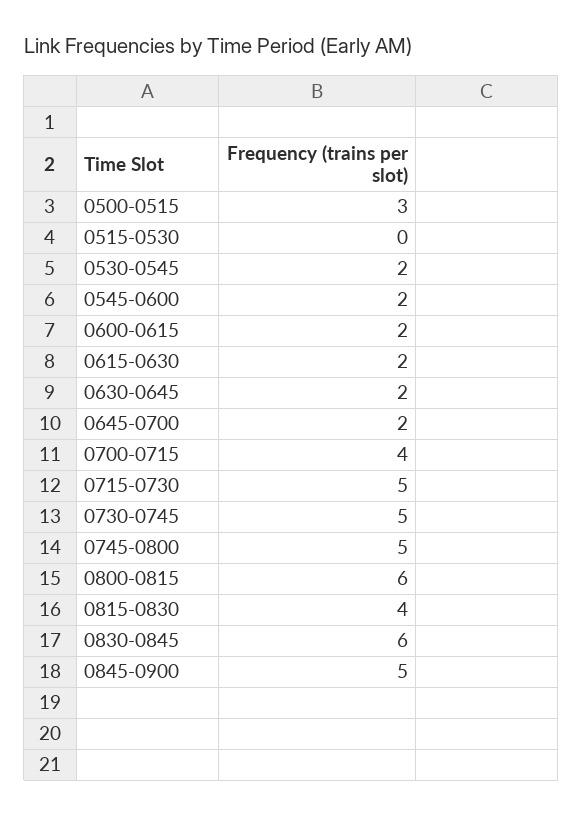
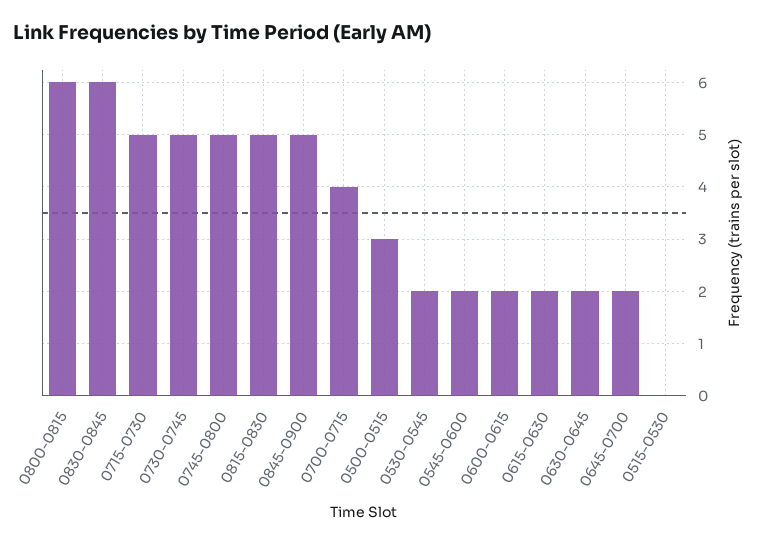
  {
    "0500-0515": 3,
    "0515-0530": 0,
    "0530-0545": 2,
    "0545-0600": 2,
    "0600-0615": 2,
    "0615-0630": 2,
    "0630-0645": 2,
    "0645-0700": 2,
    "0700-0715": 4,
    "0715-0730": 5,
    "0730-0745": 5,
    "0745-0800": 5,
    "0800-0815": 6,
-   "0815-0830": 4,
+   "0815-0830": 5,
    "0830-0845": 6,
    "0845-0900": 5
  }

